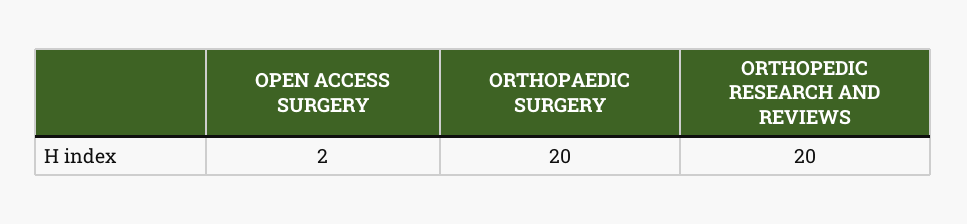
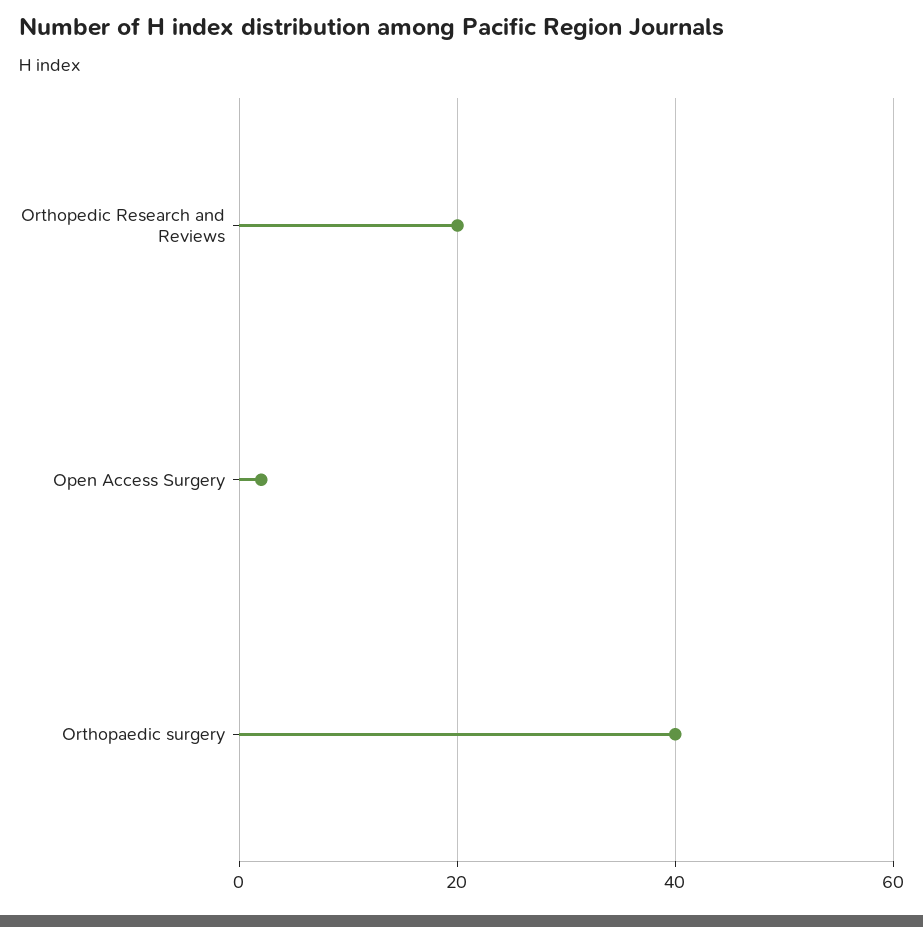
  {
    "OPEN ACCESS SURGERY": 2,
-   "ORTHOPAEDIC SURGERY": 20,
+   "ORTHOPAEDIC SURGERY": 40,
    "ORTHOPEDIC RESEARCH AND REVIEWS": 20
  }

